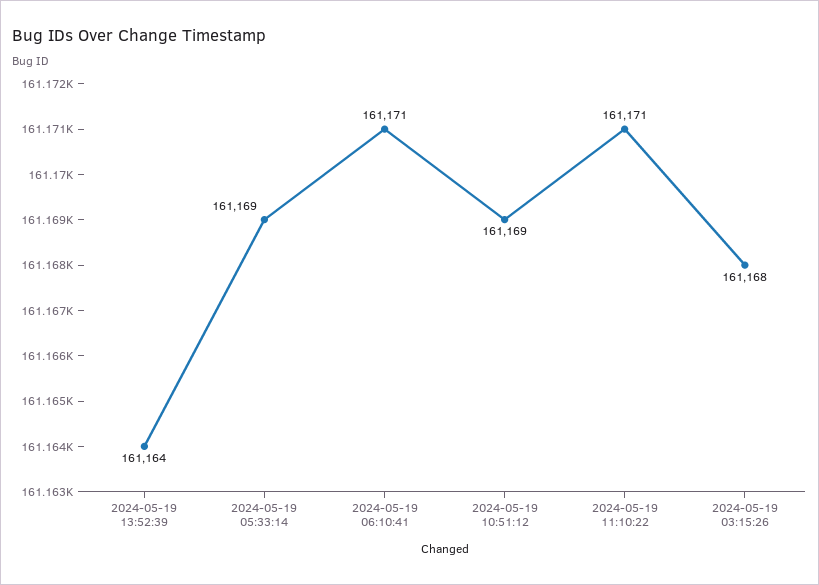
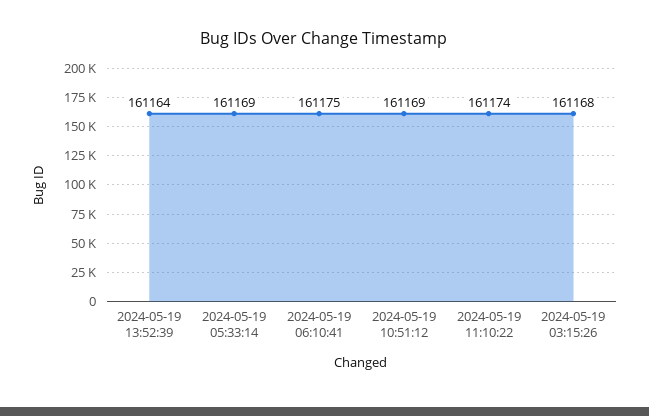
  {
    "2024-05-19 13:52:39": 161164,
    "2024-05-19 05:33:14": 161169,
-   "2024-05-19 06:10:41": 161171,
+   "2024-05-19 06:10:41": 161175,
    "2024-05-19 10:51:12": 161169,
-   "2024-05-19 11:10:22": 161171,
+   "2024-05-19 11:10:22": 161174,
    "2024-05-19 03:15:26": 161168
  }

